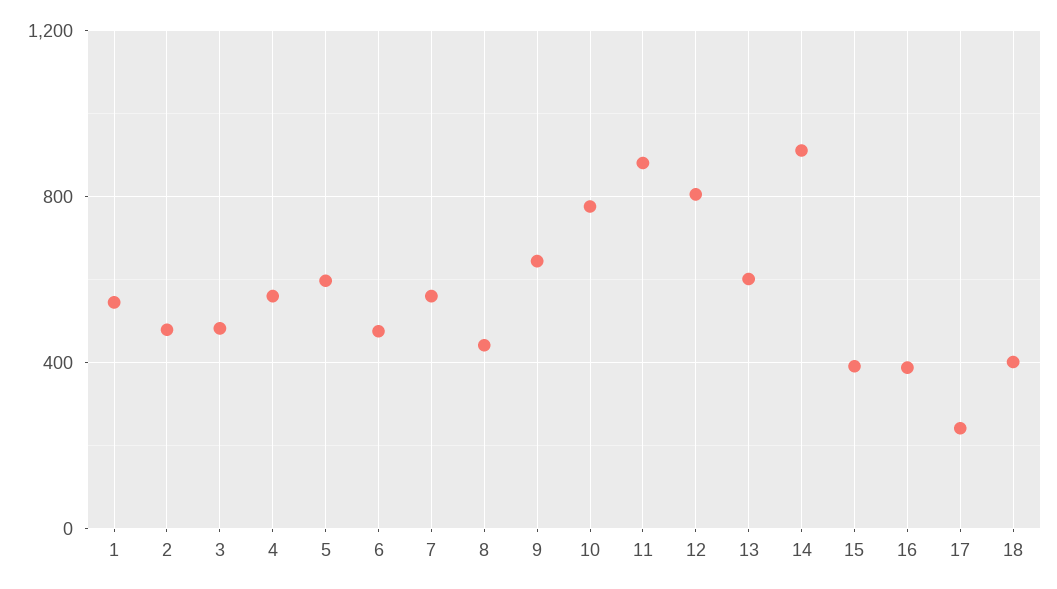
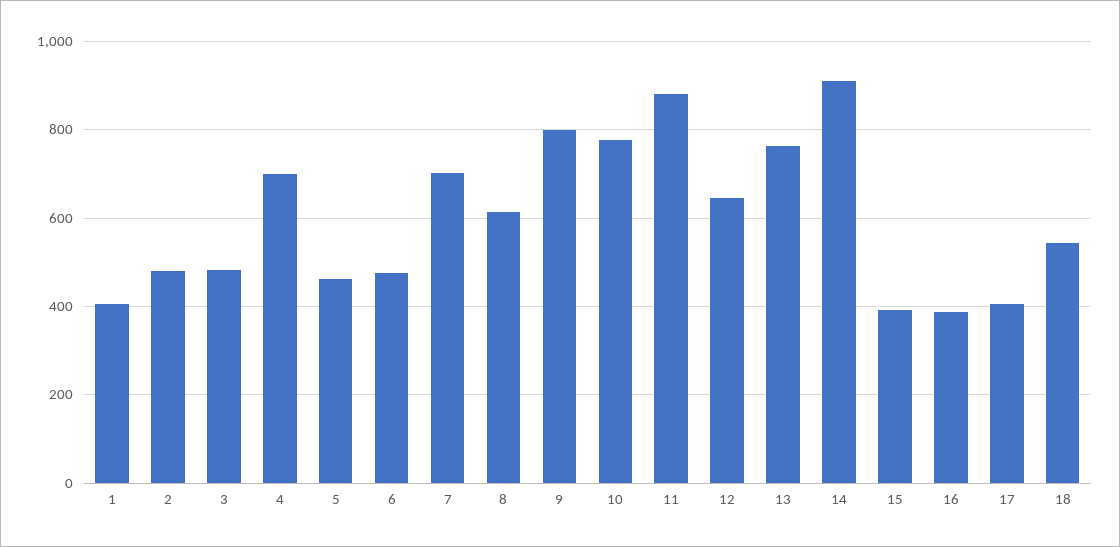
  {
-   "1": 550,
+   "1": 400,
    "2": 480,
    "3": 480,
-   "4": 550,
+   "4": 700,
-   "5": 600,
+   "5": 460,
    "6": 480,
-   "7": 550,
+   "7": 700,
-   "8": 450,
+   "8": 620,
-   "9": 650,
+   "9": 800,
    "10": 780,
    "11": 880,
-   "12": 800,
+   "12": 640,
-   "13": 600,
+   "13": 760,
    "14": 920,
    "15": 400,
    "16": 380,
-   "17": 250,
+   "17": 400,
-   "18": 400
+   "18": 540
  }

